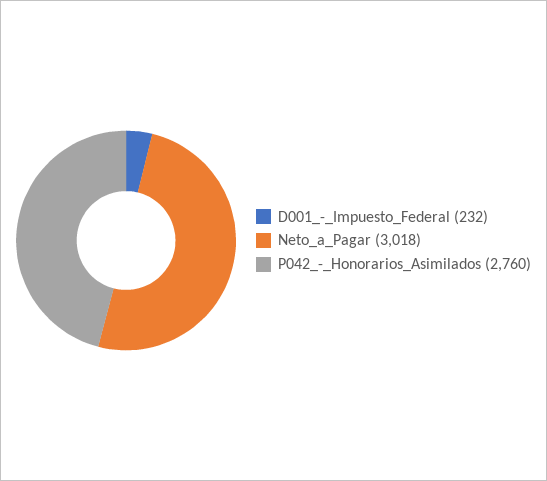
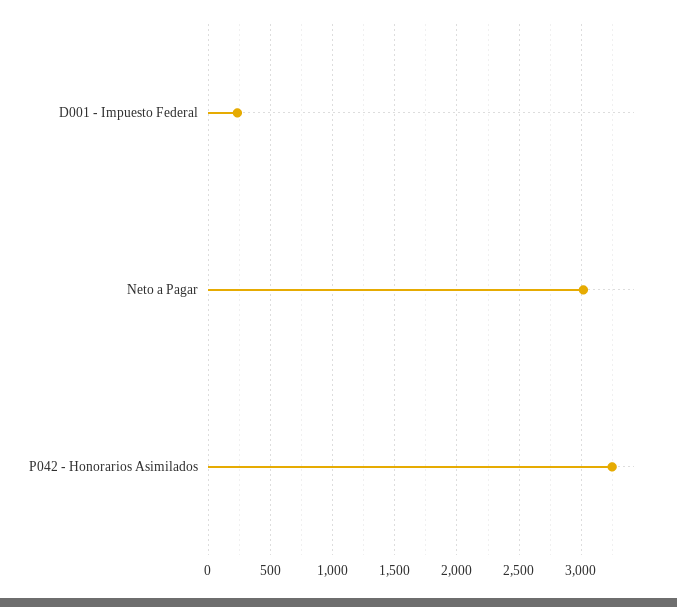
  {
    "D001_-_Impuesto_Federal": 232,
    "Neto_a_Pagar": 3018,
-   "P042_-_Honorarios_Asimilados": 2760
+   "P042_-_Honorarios_Asimilados": 3250
  }

